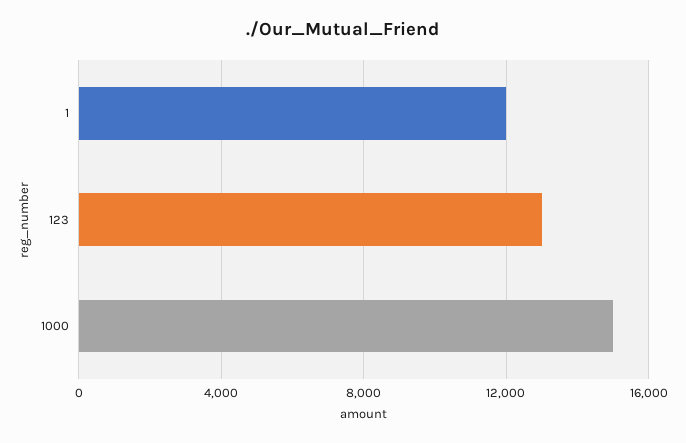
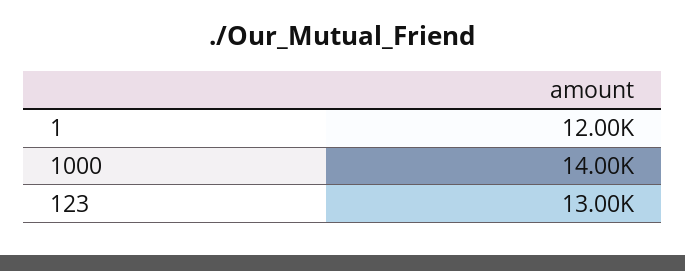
  {
    "1": 12000,
    "123": 13000,
-   "1000": 15000
+   "1000": 14000
  }

